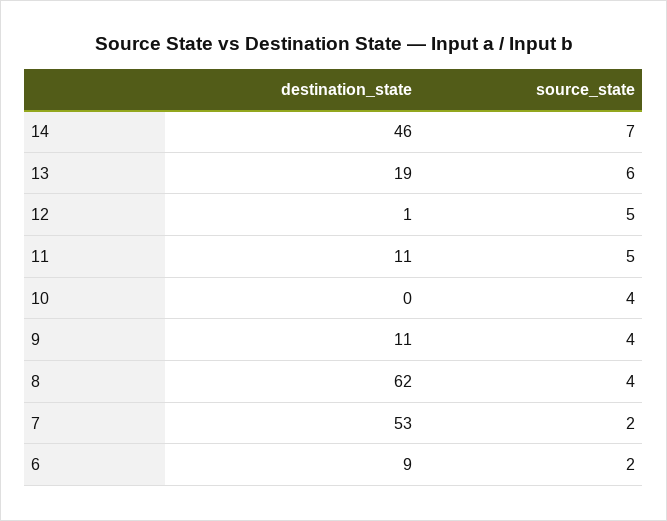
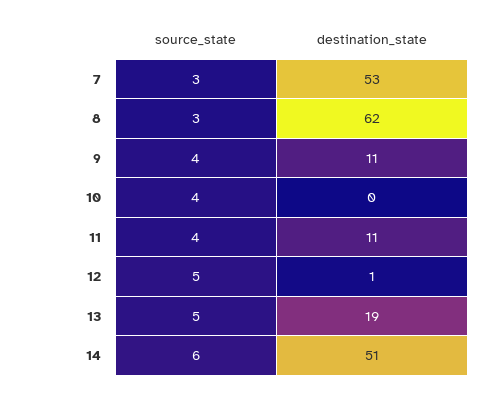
  {
    "destination_state": {
-     "14": 46,
+     "14": 51,
      "13": 19,
      "12": 1,
      "11": 11,
      "10": 0,
      "9": 11,
      "8": 62,
-     "7": 53,
+     "7": 53
-     "6": 9
    },
    "source_state": {
-     "14": 7,
+     "14": 6,
-     "13": 6,
+     "13": 5,
      "12": 5,
-     "11": 5,
+     "11": 4,
      "10": 4,
      "9": 4,
-     "8": 4,
+     "8": 3,
-     "7": 2,
+     "7": 3
-     "6": 2
    }
  }

